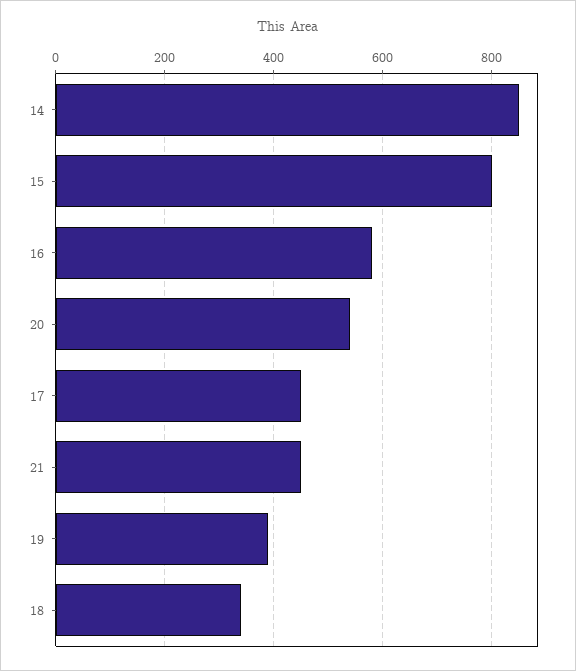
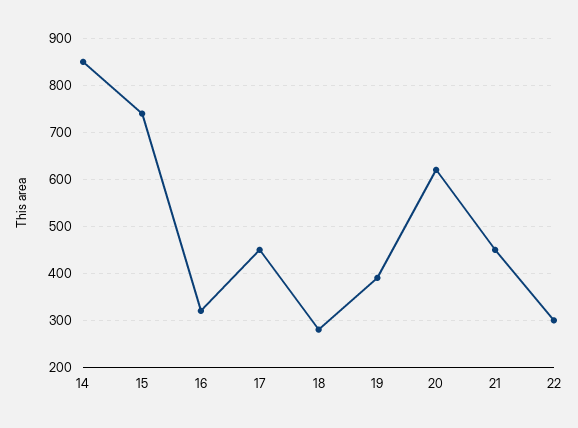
  {
    "14": 860,
-   "15": 800,
+   "15": 740,
-   "16": 580,
+   "16": 320,
-   "20": 540,
+   "20": 620,
    "17": 460,
    "21": 460,
    "19": 400,
-   "18": 340
+   "18": 280,
+   "22": 300
  }

